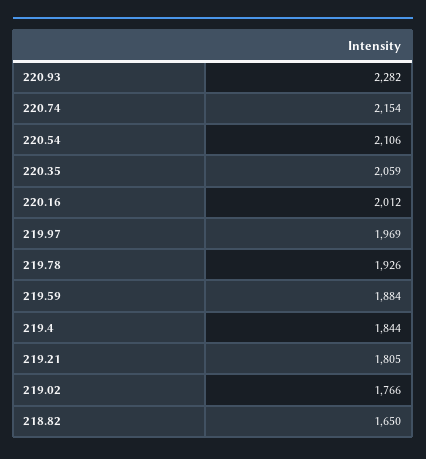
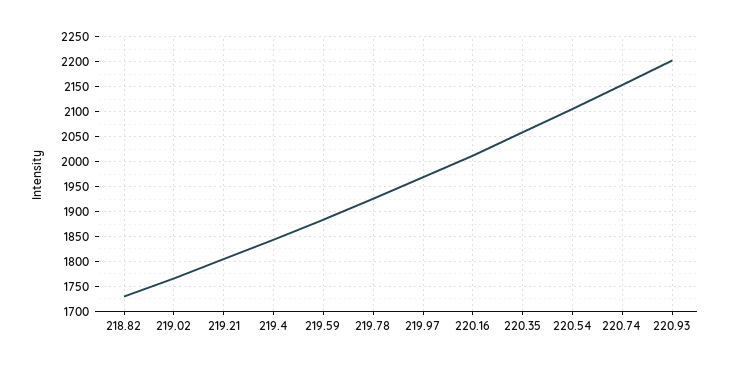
  {
-   "220.93": 2282,
+   "220.93": 2200,
    "220.74": 2154,
    "220.54": 2106,
    "220.35": 2059,
    "220.16": 2012,
    "219.97": 1969,
    "219.78": 1926,
    "219.59": 1884,
    "219.4": 1844,
    "219.21": 1805,
    "219.02": 1766,
-   "218.82": 1650
+   "218.82": 1725
  }

